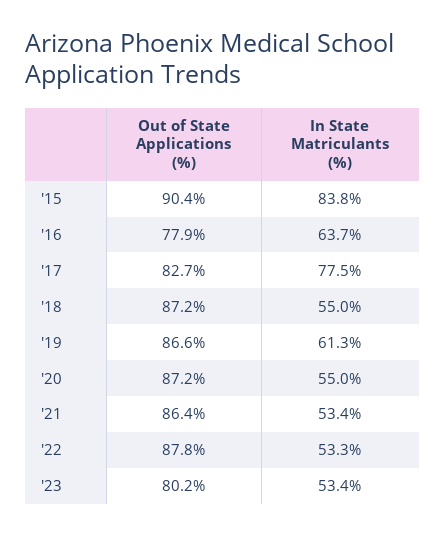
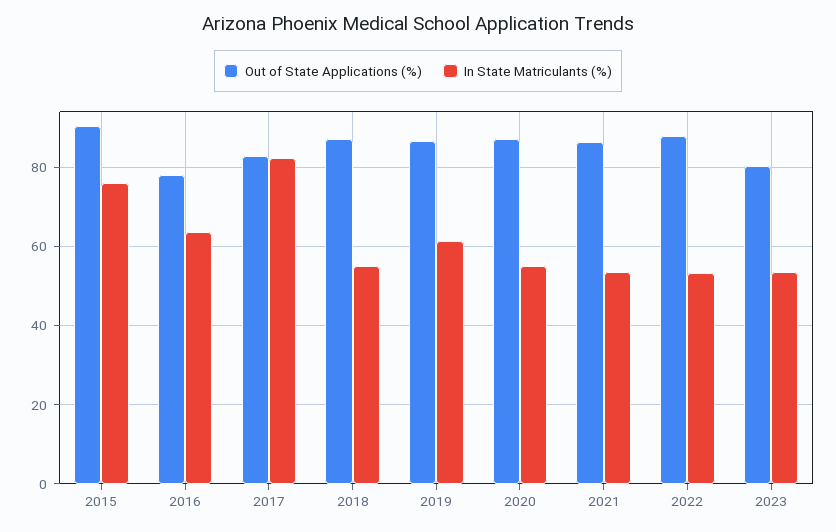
  {
    "Out of State Applications (%)": {
      "'15": 90.4,
      "'16": 77.9,
      "'17": 82.7,
      "'18": 87.2,
      "'19": 86.6,
      "'20": 87.2,
      "'21": 86.4,
      "'22": 87.8,
      "'23": 80.2
    },
    "In State Matriculants (%)": {
-     "'15": 83.8,
+     "'15": 76,
      "'16": 63.7,
-     "'17": 77.5,
+     "'17": 82,
      "'18": 55,
      "'19": 61.3,
      "'20": 55,
      "'21": 53.4,
      "'22": 53.3,
      "'23": 53.4
    }
  }

